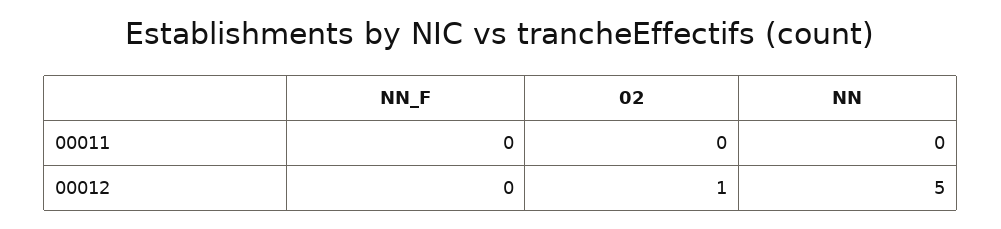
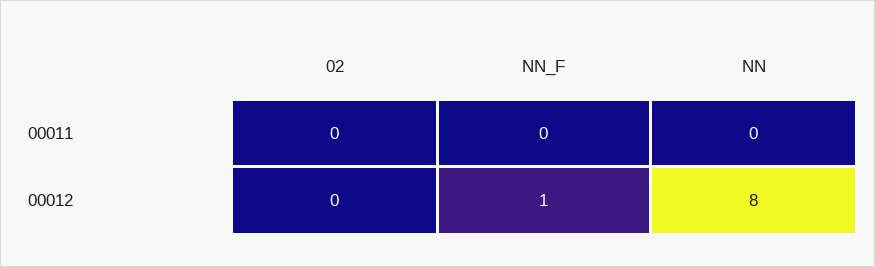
  {
    "NN_F": {
      "00011": 0,
-     "00012": 0
+     "00012": 1
    },
    "02": {
      "00011": 0,
-     "00012": 1
+     "00012": 0
    },
    "NN": {
      "00011": 0,
-     "00012": 5
+     "00012": 8
    }
  }

